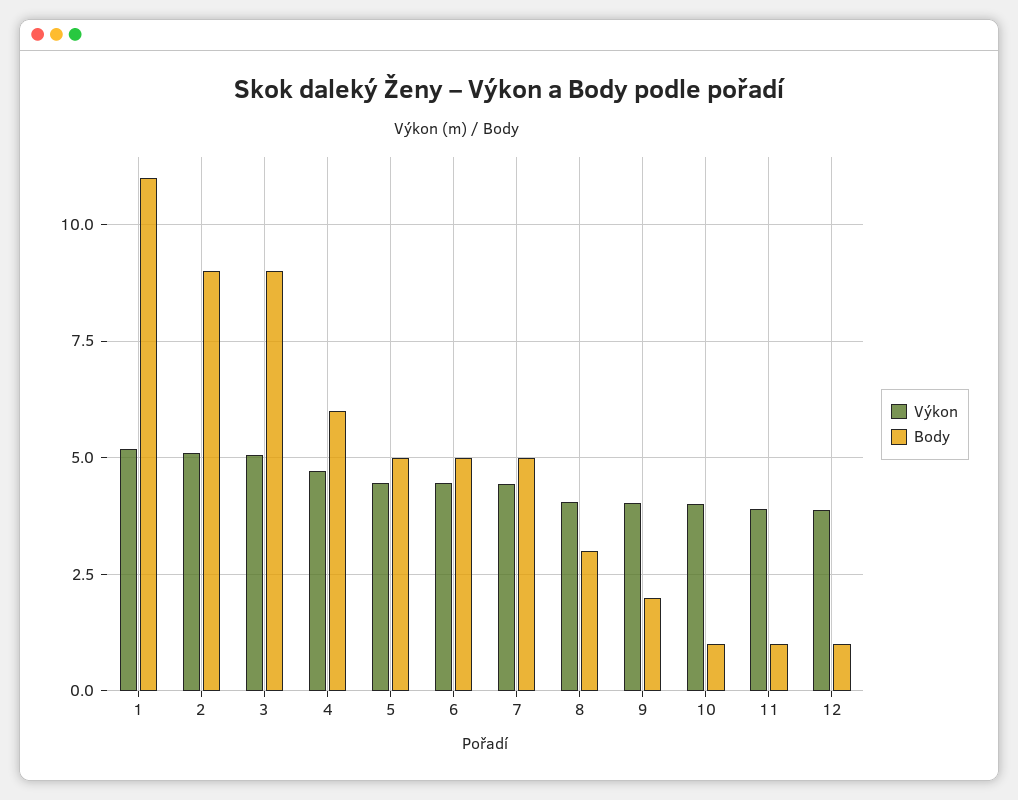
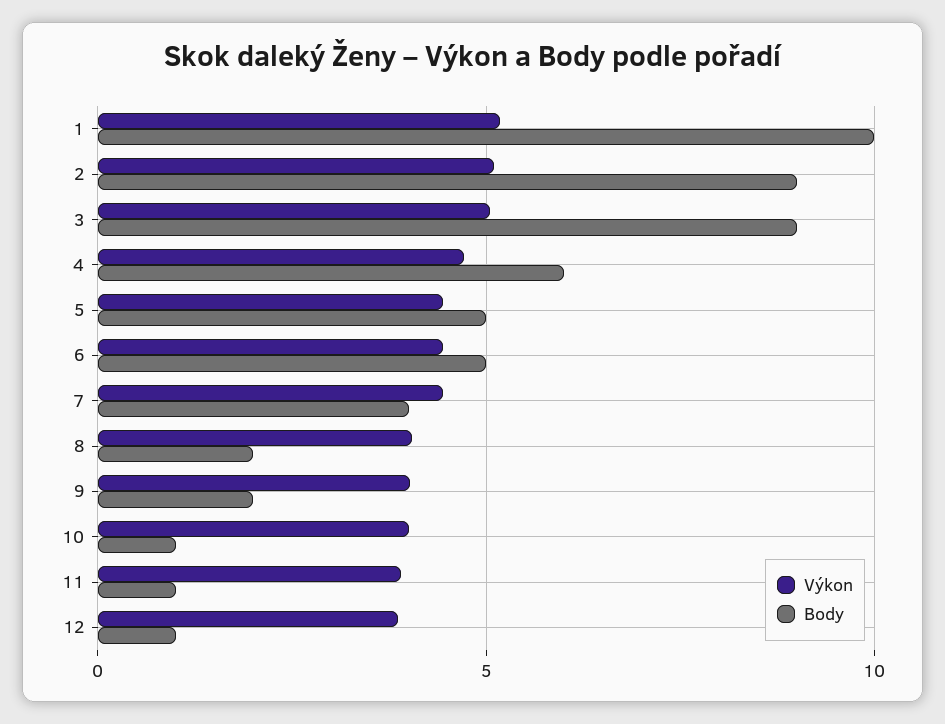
  {
    "Výkon": {
      "1": 5.25,
      "2": 5,
      "3": 5,
      "4": 4.75,
      "5": 4.5,
      "6": 4.5,
      "7": 4.5,
      "8": 4,
      "9": 4,
      "10": 4,
      "11": 4,
      "12": 3.75
    },
    "Body": {
-     "1": 11,
+     "1": 10,
      "2": 9,
      "3": 9,
      "4": 6,
      "5": 5,
      "6": 5,
-     "7": 5,
+     "7": 4,
-     "8": 3,
+     "8": 2,
      "9": 2,
      "10": 1,
      "11": 1,
      "12": 1
    }
  }

